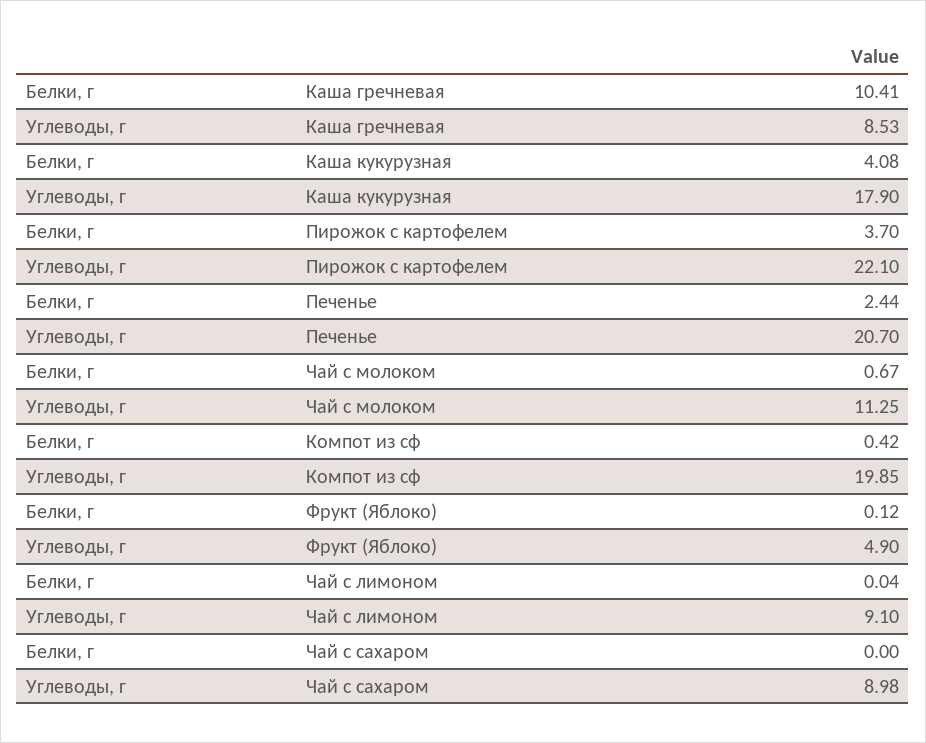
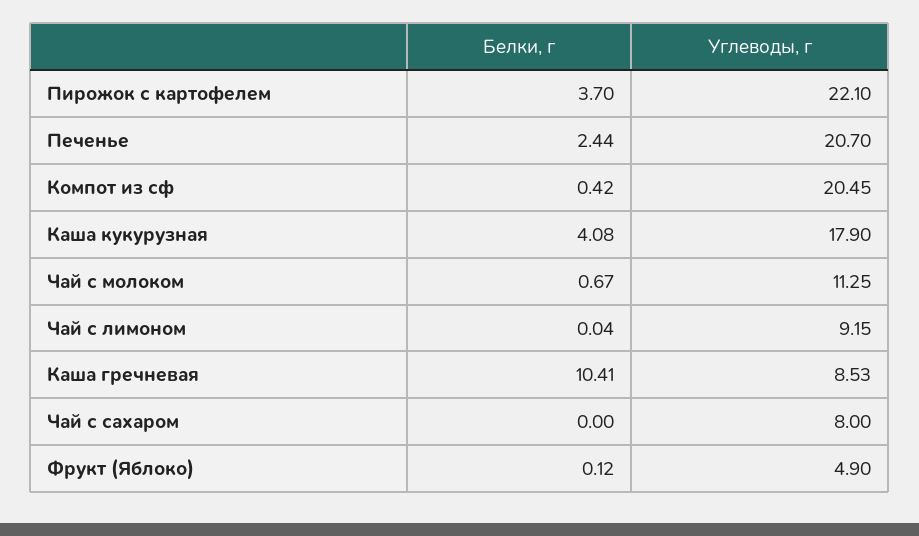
  {
    "Белки, г": {
      "Каша гречневая": 10.41,
      "Каша кукурузная": 4.08,
      "Пирожок с картофелем": 3.7,
      "Печенье": 2.44,
      "Чай с молоком": 0.67,
      "Компот из сф": 0.42,
      "Фрукт (Яблоко)": 0.12,
      "Чай с лимоном": 0.04,
      "Чай с сахаром": 0
    },
    "Углеводы, г": {
      "Каша гречневая": 8.53,
      "Каша кукурузная": 17.9,
      "Пирожок с картофелем": 22.1,
      "Печенье": 20.7,
      "Чай с молоком": 11.25,
-     "Компот из сф": 19.85,
+     "Компот из сф": 20.45,
      "Фрукт (Яблоко)": 4.9,
-     "Чай с лимоном": 9.1,
+     "Чай с лимоном": 9.15,
-     "Чай с сахаром": 8.98
+     "Чай с сахаром": 8
    }
  }

